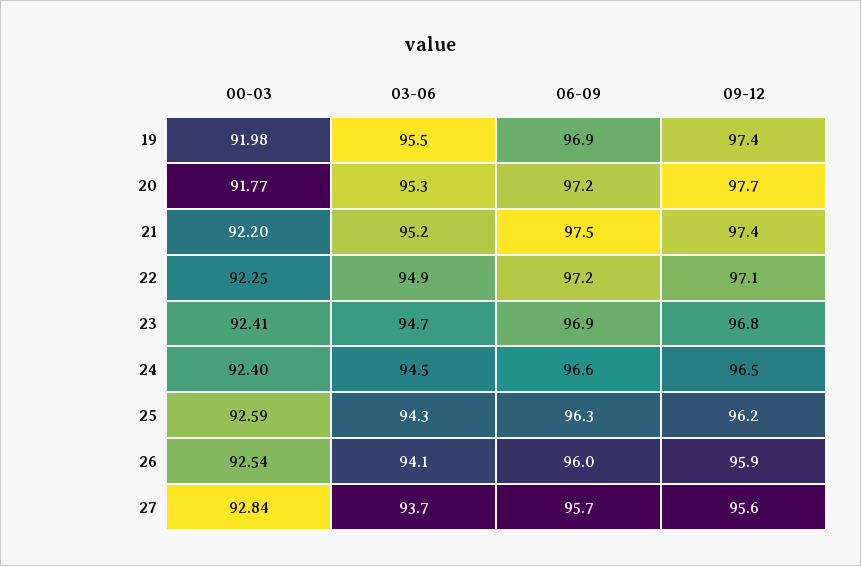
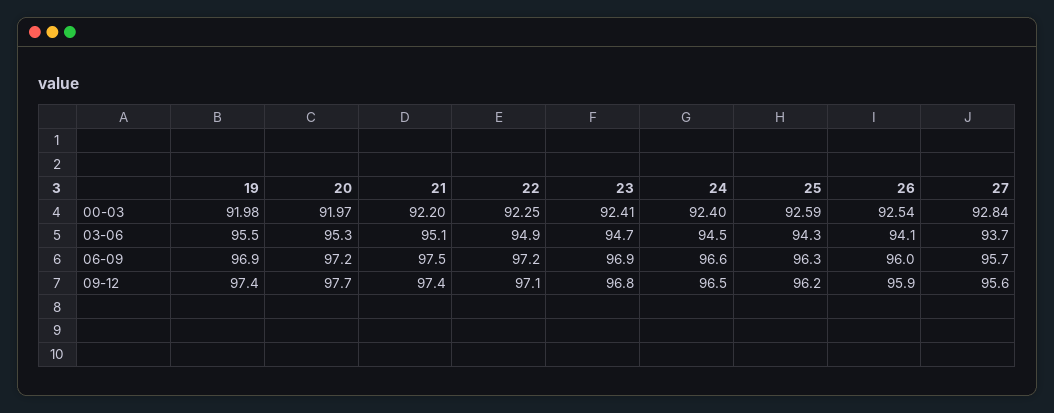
  {
    "00-03": {
      "19": 91.98,
-     "20": 91.77,
+     "20": 91.97,
      "21": 92.2,
      "22": 92.25,
      "23": 92.41,
      "24": 92.4,
      "25": 92.59,
      "26": 92.54,
      "27": 92.84
    },
    "03-06": {
      "19": 95.5,
      "20": 95.3,
-     "21": 95.2,
+     "21": 95.1,
      "22": 94.9,
      "23": 94.7,
      "24": 94.5,
      "25": 94.3,
      "26": 94.1,
      "27": 93.7
    },
    "06-09": {
      "19": 96.9,
      "20": 97.2,
      "21": 97.5,
      "22": 97.2,
      "23": 96.9,
      "24": 96.6,
      "25": 96.3,
      "26": 96,
      "27": 95.7
    },
    "09-12": {
      "19": 97.4,
      "20": 97.7,
      "21": 97.4,
      "22": 97.1,
      "23": 96.8,
      "24": 96.5,
      "25": 96.2,
      "26": 95.9,
      "27": 95.6
    }
  }

